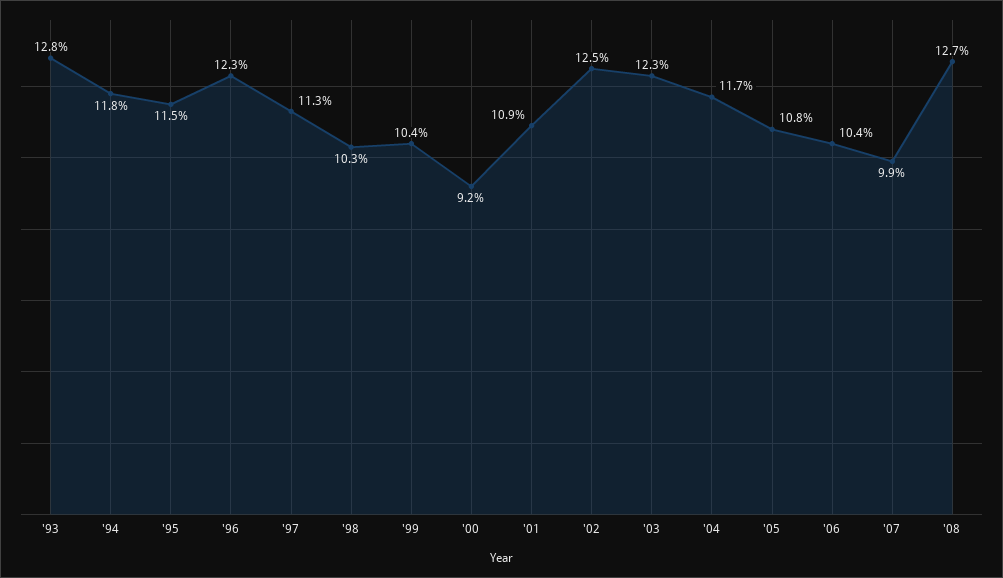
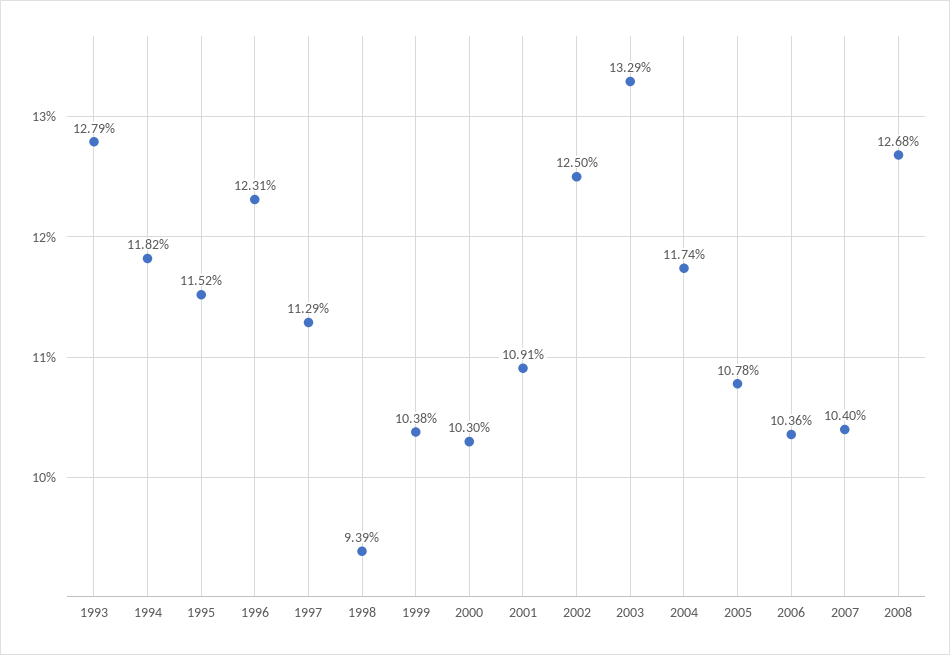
  {
    "'93": 12.79,
    "'94": 11.82,
    "'95": 11.52,
    "'96": 12.31,
    "'97": 11.29,
-   "'98": 10.3,
+   "'98": 9.39,
    "'99": 10.38,
-   "'00": 9.2,
+   "'00": 10.3,
    "'01": 10.91,
    "'02": 12.5,
-   "'03": 12.3,
+   "'03": 13.29,
    "'04": 11.74,
    "'05": 10.78,
    "'06": 10.36,
-   "'07": 9.9,
+   "'07": 10.4,
    "'08": 12.68
  }

